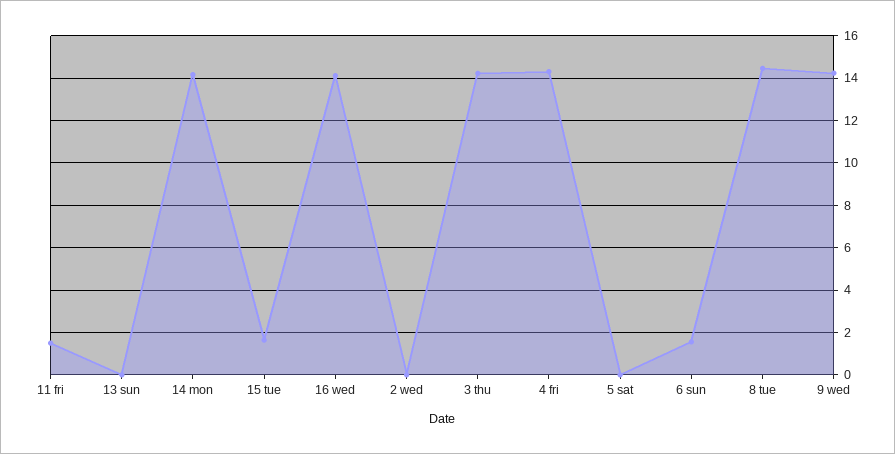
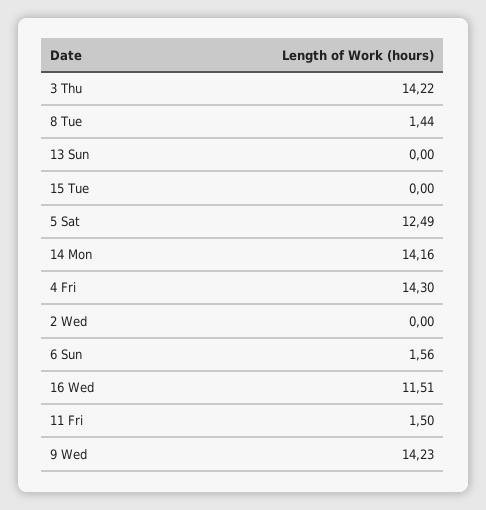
  {
    "11 fri": 1.5,
    "13 sun": 0,
    "14 mon": 14.16,
-   "15 tue": 1.5,
+   "15 tue": 0,
-   "16 wed": 14,
+   "16 wed": 11.51,
    "2 wed": 0,
    "3 thu": 14.22,
    "4 fri": 14.3,
-   "5 sat": 0,
+   "5 sat": 12.49,
    "6 sun": 1.56,
-   "8 tue": 14.5,
+   "8 tue": 1.44,
    "9 wed": 14.23
  }

